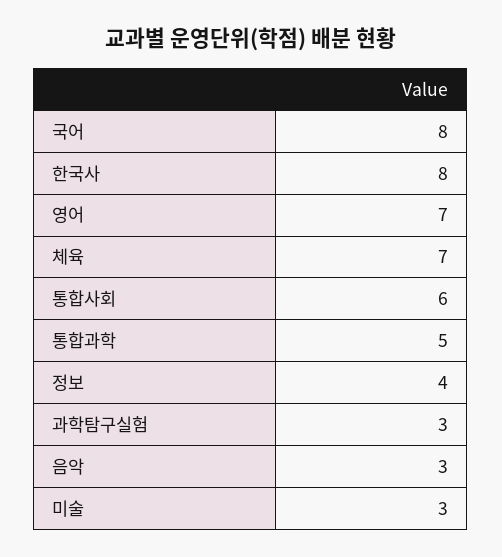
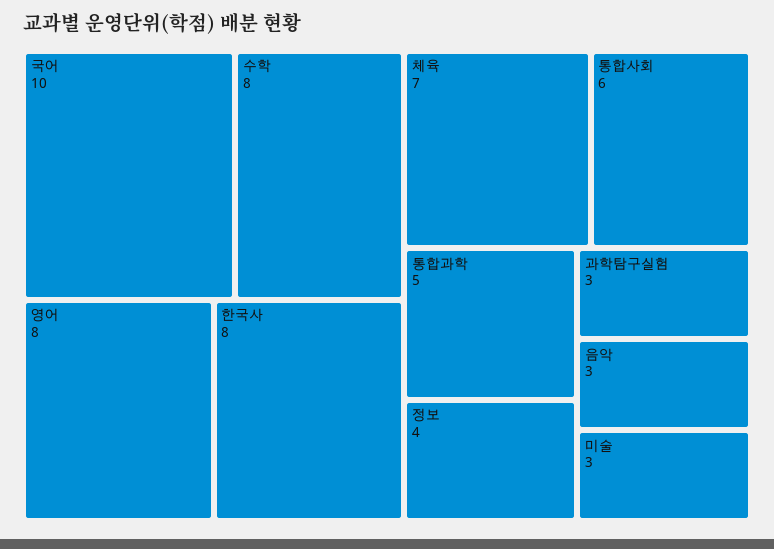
  {
-   "국어": 8,
+   "국어": 10,
    "한국사": 8,
-   "영어": 7,
+   "영어": 8,
    "체육": 7,
    "통합사회": 6,
    "통합과학": 5,
    "정보": 4,
    "과학탐구실험": 3,
    "음악": 3,
-   "미술": 3
+   "미술": 3,
+   "수학": 8
  }

